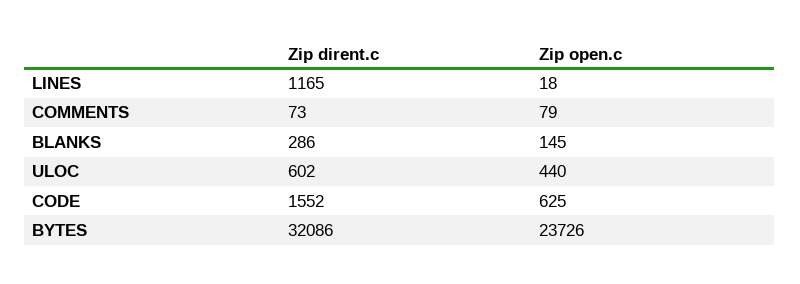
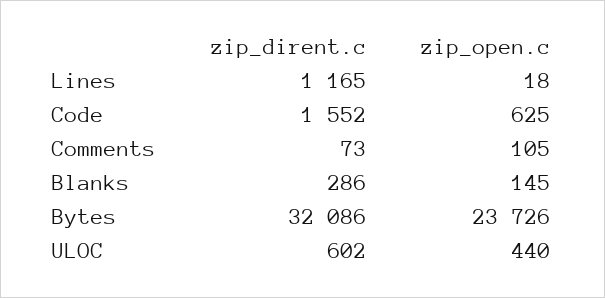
  {
    "Zip dirent.c": {
      "LINES": 1165,
      "COMMENTS": 73,
      "BLANKS": 286,
      "ULOC": 602,
      "CODE": 1552,
      "BYTES": 32086
    },
    "Zip open.c": {
      "LINES": 18,
-     "COMMENTS": 79,
+     "COMMENTS": 105,
      "BLANKS": 145,
      "ULOC": 440,
      "CODE": 625,
      "BYTES": 23726
    }
  }

